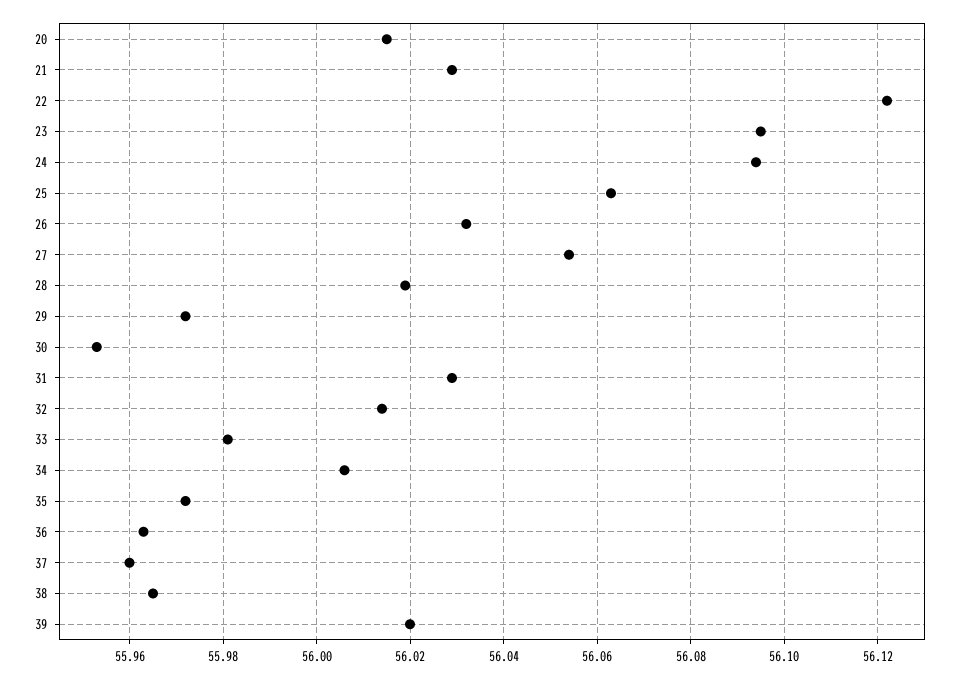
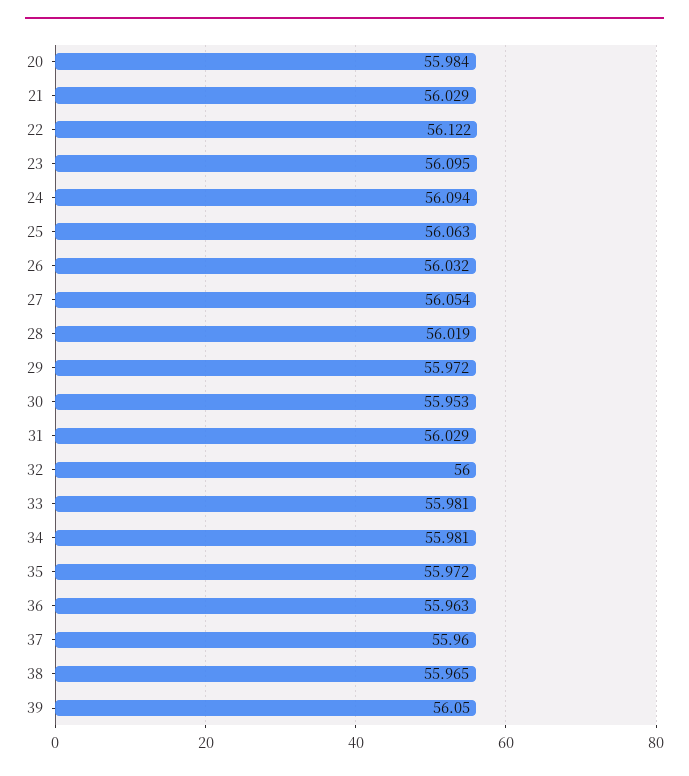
  {
-   "20": 56.015,
+   "20": 55.984,
    "21": 56.029,
    "22": 56.122,
    "23": 56.095,
    "24": 56.094,
    "25": 56.063,
    "26": 56.032,
    "27": 56.054,
    "28": 56.019,
    "29": 55.972,
    "30": 55.953,
    "31": 56.029,
-   "32": 56.015,
+   "32": 56,
    "33": 55.981,
-   "34": 56.005,
+   "34": 55.981,
    "35": 55.972,
    "36": 55.963,
    "37": 55.96,
    "38": 55.965,
-   "39": 56.02
+   "39": 56.05
  }

